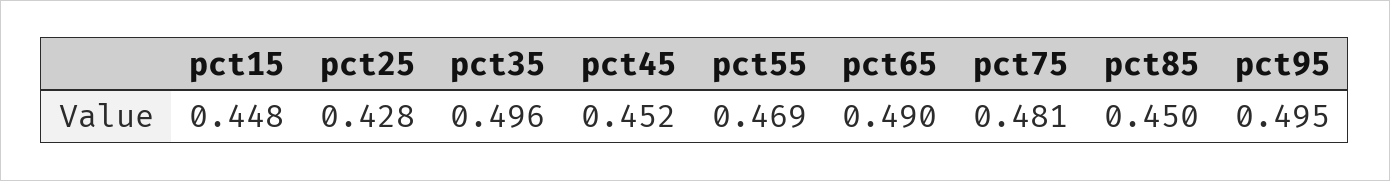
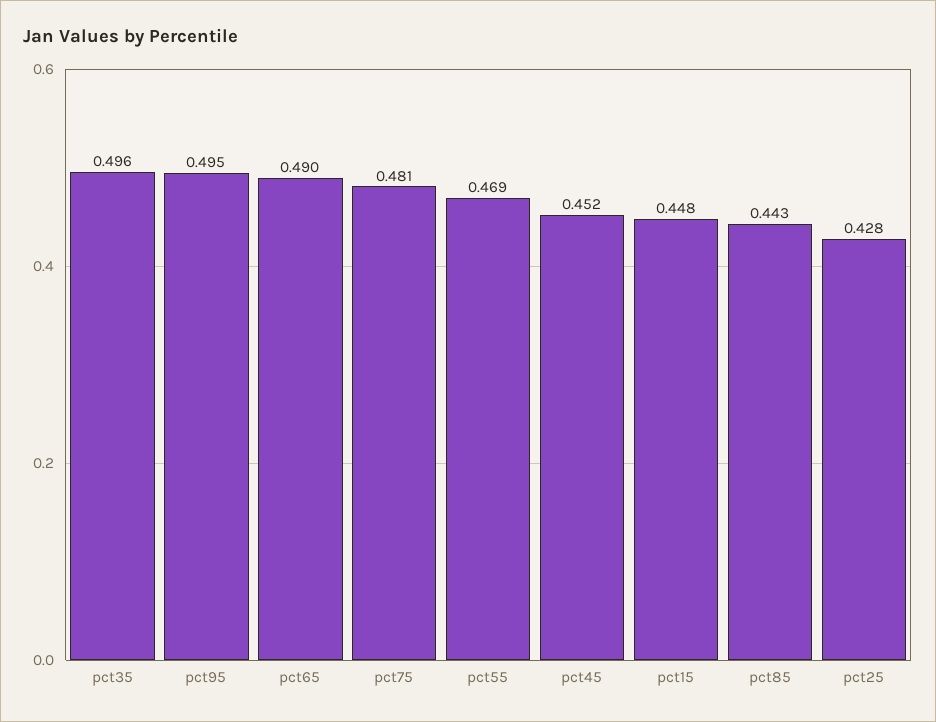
  {
    "pct15": 0.448,
    "pct25": 0.428,
    "pct35": 0.496,
    "pct45": 0.452,
    "pct55": 0.469,
    "pct65": 0.49,
    "pct75": 0.481,
-   "pct85": 0.45,
+   "pct85": 0.443,
    "pct95": 0.495
  }

